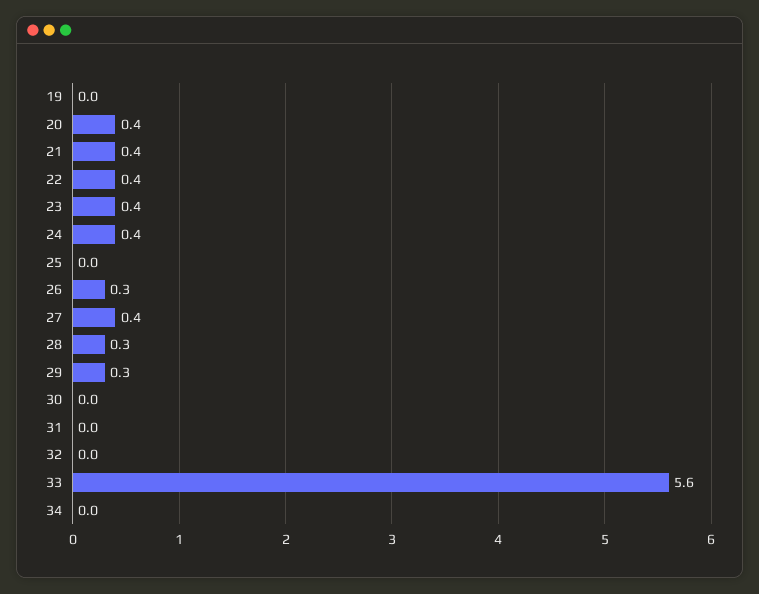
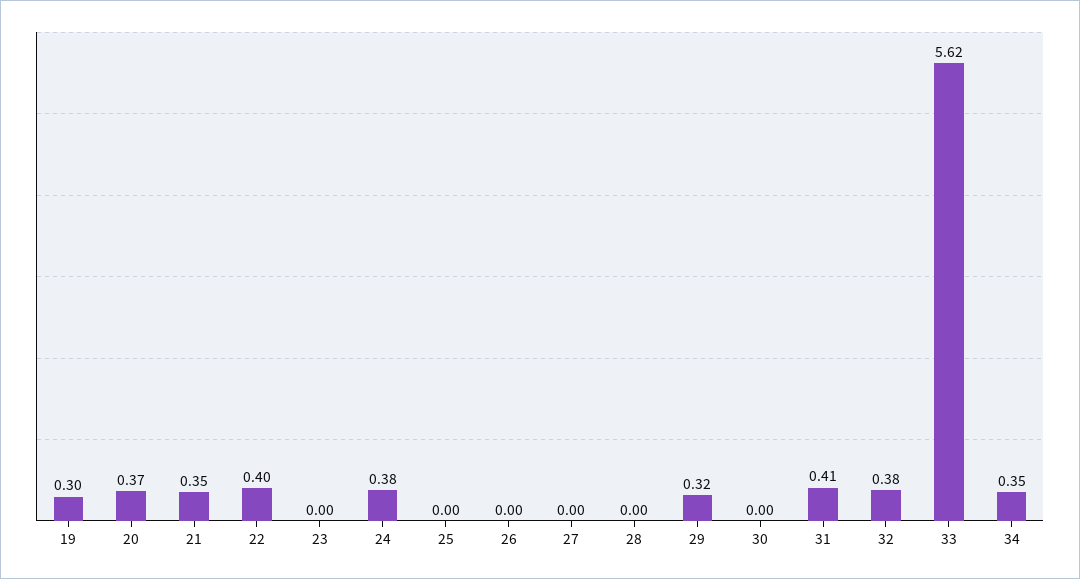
  {
-   "19": 0,
+   "19": 0.3,
    "20": 0.37,
    "21": 0.35,
    "22": 0.4,
-   "23": 0.4,
+   "23": 0,
    "24": 0.38,
    "25": 0,
-   "26": 0.3,
+   "26": 0,
-   "27": 0.4,
+   "27": 0,
-   "28": 0.3,
+   "28": 0,
    "29": 0.32,
    "30": 0,
-   "31": 0,
+   "31": 0.41,
-   "32": 0,
+   "32": 0.38,
    "33": 5.62,
-   "34": 0
+   "34": 0.35
  }

